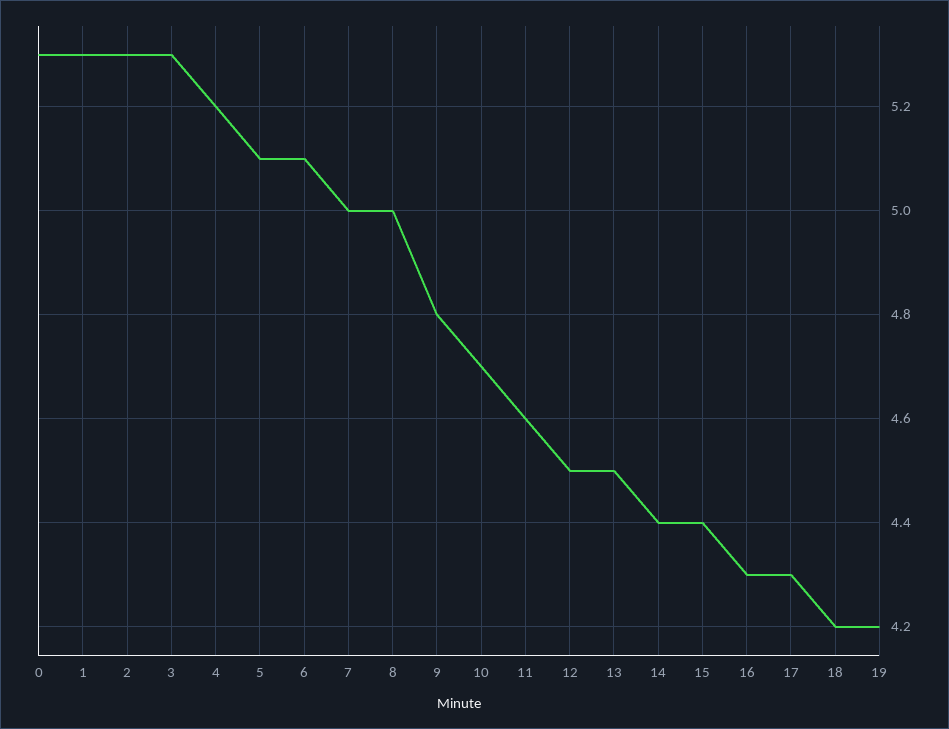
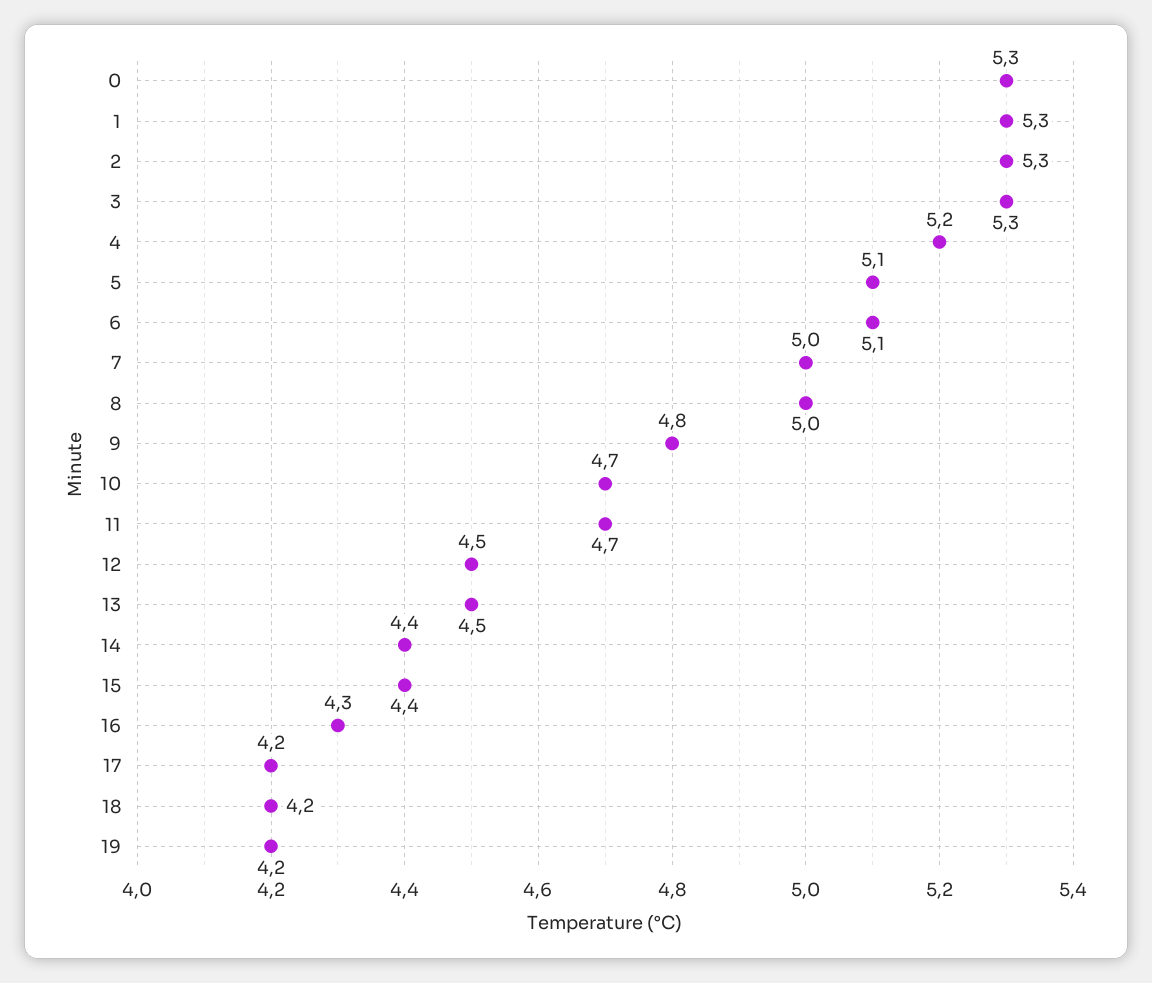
  {
    "0": 5.3,
    "1": 5.3,
    "2": 5.3,
    "3": 5.3,
    "4": 5.2,
    "5": 5.1,
    "6": 5.1,
    "7": 5,
    "8": 5,
    "9": 4.8,
    "10": 4.7,
-   "11": 4.6,
+   "11": 4.7,
    "12": 4.5,
    "13": 4.5,
    "14": 4.4,
    "15": 4.4,
    "16": 4.3,
-   "17": 4.3,
+   "17": 4.2,
    "18": 4.2,
    "19": 4.2
  }

